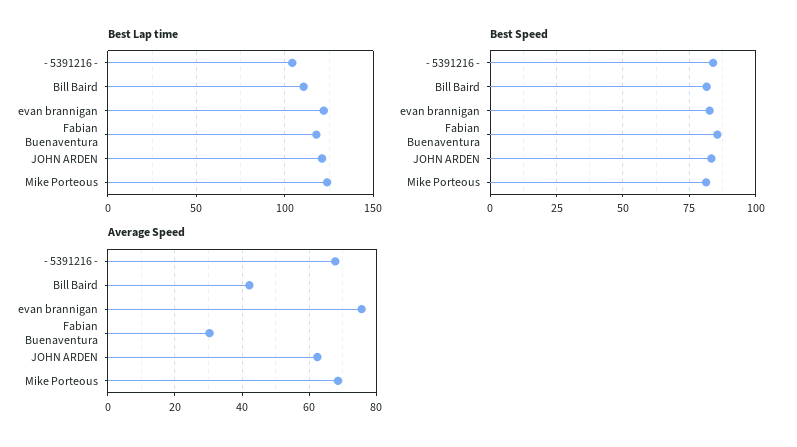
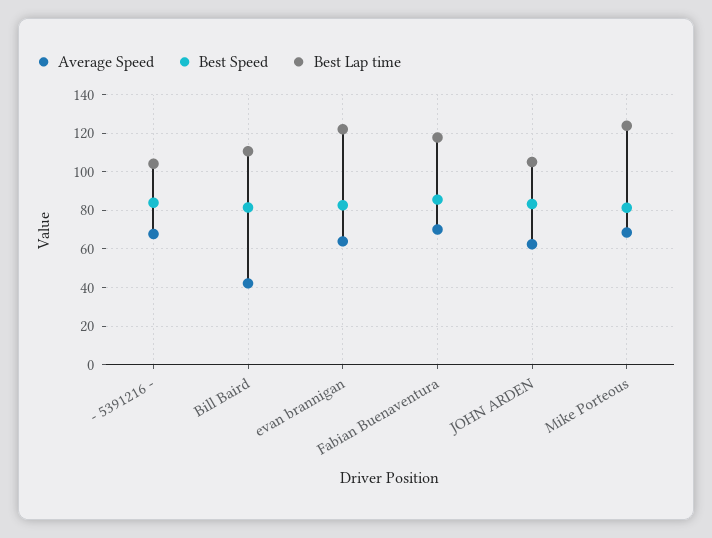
  {
    "Best Lap time": {
      "- 5391216 -": 105,
      "Bill Baird": 110,
      "evan brannigan": 120,
      "Fabian Buenaventura": 120,
-     "JOHN ARDEN": 120,
+     "JOHN ARDEN": 105,
      "Mike Porteous": 125
    },
    "Best Speed": {
      "- 5391216 -": 85,
      "Bill Baird": 82.5,
      "evan brannigan": 82.5,
      "Fabian Buenaventura": 85,
      "JOHN ARDEN": 82.5,
      "Mike Porteous": 82.5
    },
    "Average Speed": {
      "- 5391216 -": 68,
      "Bill Baird": 42,
-     "evan brannigan": 76,
+     "evan brannigan": 65,
-     "Fabian Buenaventura": 30,
+     "Fabian Buenaventura": 70,
      "JOHN ARDEN": 62,
      "Mike Porteous": 68
    }
  }

